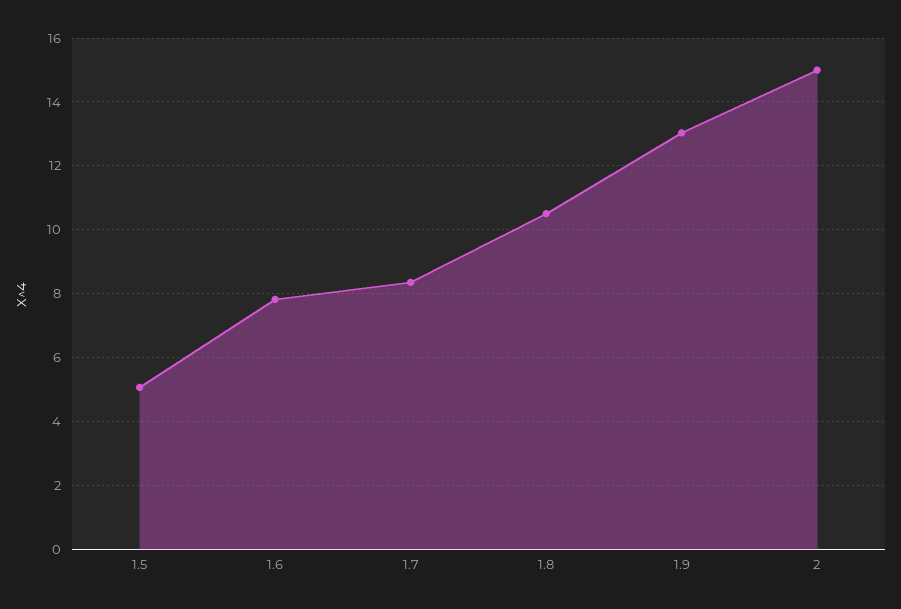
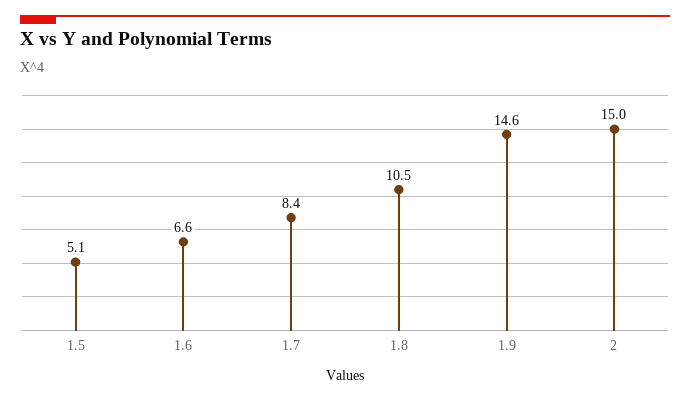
  {
    "1.5": 5.1,
-   "1.6": 7.8,
+   "1.6": 6.6,
    "1.7": 8.4,
    "1.8": 10.5,
-   "1.9": 13,
+   "1.9": 14.6,
    "2": 15
  }

